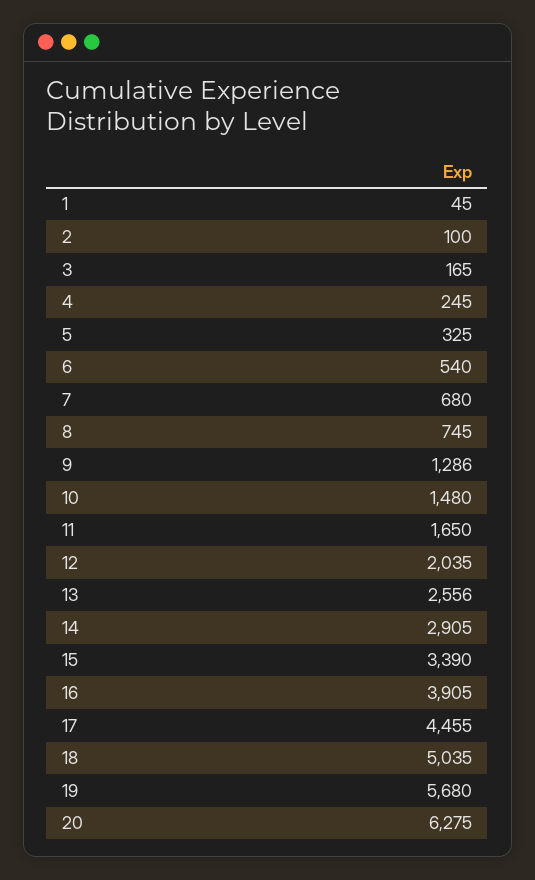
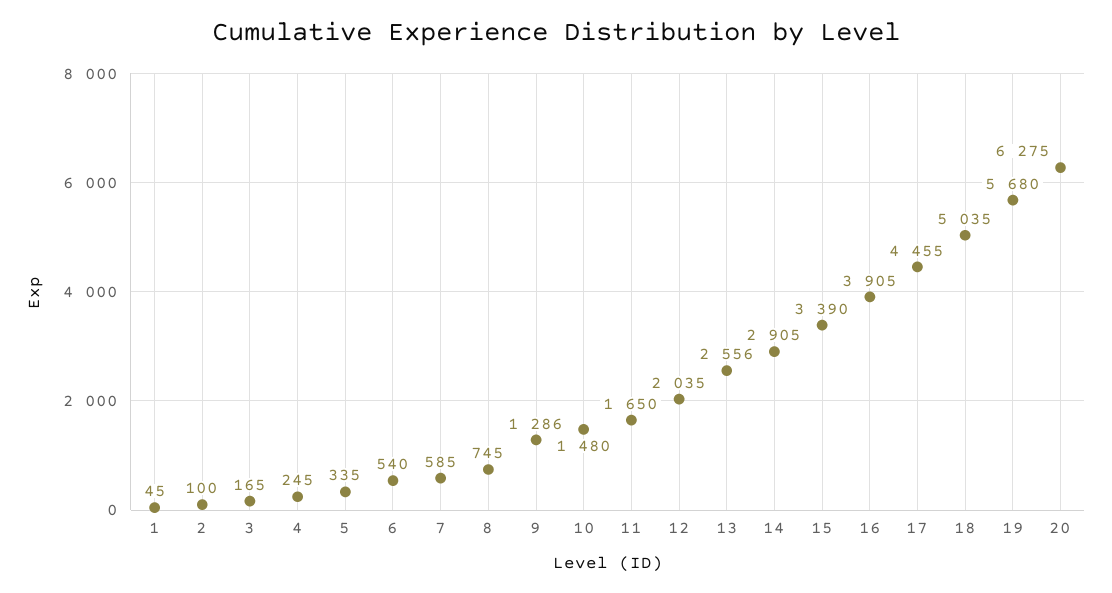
  {
    "1": 45,
    "2": 100,
    "3": 165,
    "4": 245,
-   "5": 325,
+   "5": 335,
    "6": 540,
-   "7": 680,
+   "7": 585,
    "8": 745,
    "9": 1286,
    "10": 1480,
    "11": 1650,
    "12": 2035,
    "13": 2556,
    "14": 2905,
    "15": 3390,
    "16": 3905,
    "17": 4455,
    "18": 5035,
    "19": 5680,
    "20": 6275
  }

